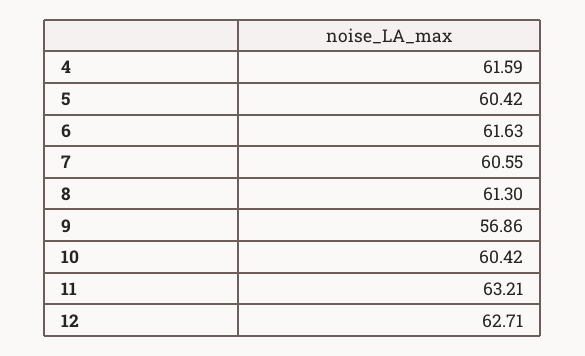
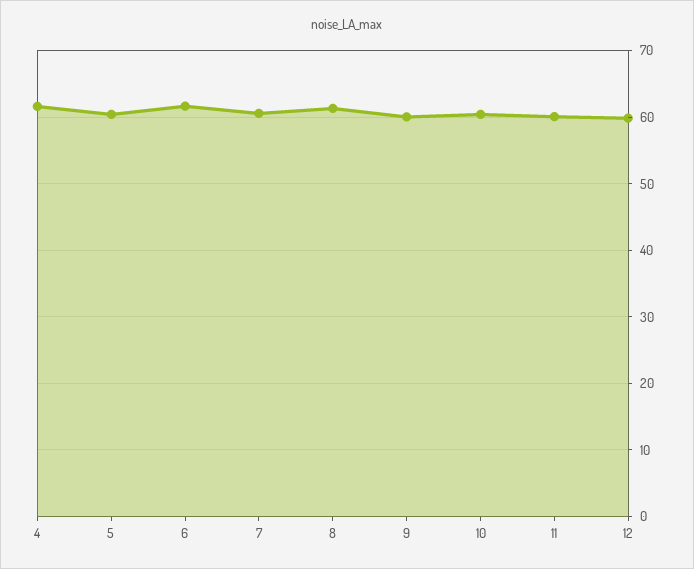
  {
    "4": 61.59,
    "5": 60.42,
    "6": 61.63,
    "7": 60.55,
    "8": 61.3,
-   "9": 56.86,
+   "9": 60,
    "10": 60.42,
-   "11": 63.21,
+   "11": 60,
-   "12": 62.71
+   "12": 60
  }

